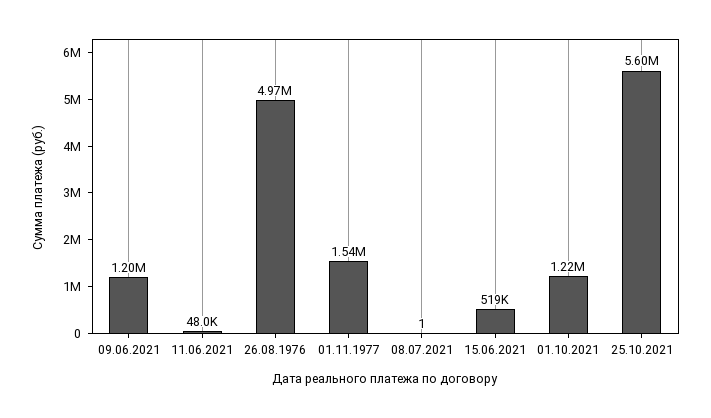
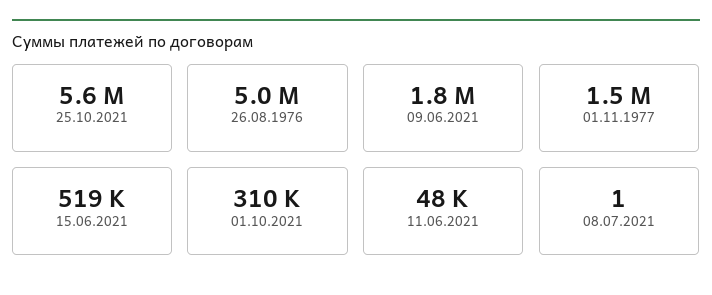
  {
-   "09.06.2021": 1200000,
+   "09.06.2021": 1800000,
    "11.06.2021": 48000,
    "26.08.1976": 4970000,
    "01.11.1977": 1540000,
    "08.07.2021": 1,
    "15.06.2021": 519000,
-   "01.10.2021": 1220000,
+   "01.10.2021": 310000,
    "25.10.2021": 5600000
  }

